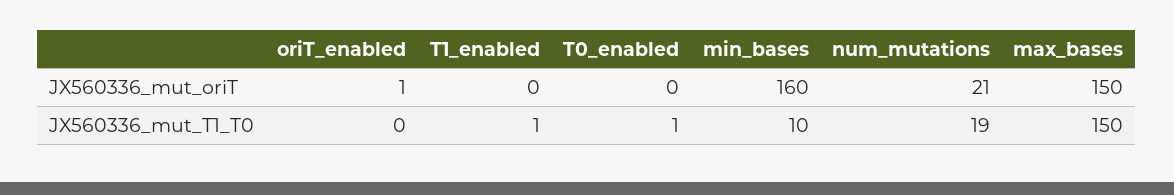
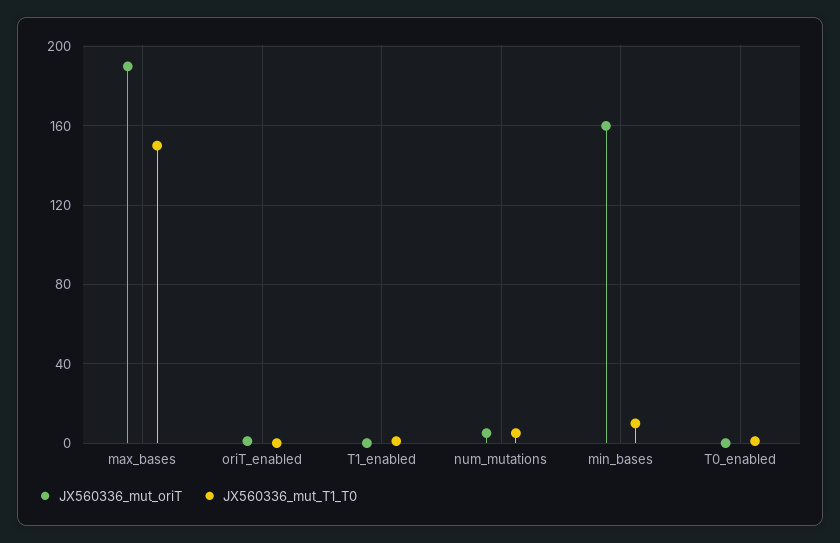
  {
    "JX560336_mut_oriT": {
      "oriT_enabled": 1,
      "T1_enabled": 0,
      "T0_enabled": 0,
      "min_bases": 160,
-     "num_mutations": 21,
+     "num_mutations": 5,
-     "max_bases": 150
+     "max_bases": 190
    },
    "JX560336_mut_T1_T0": {
      "oriT_enabled": 0,
      "T1_enabled": 1,
      "T0_enabled": 1,
      "min_bases": 10,
-     "num_mutations": 19,
+     "num_mutations": 5,
      "max_bases": 150
    }
  }

